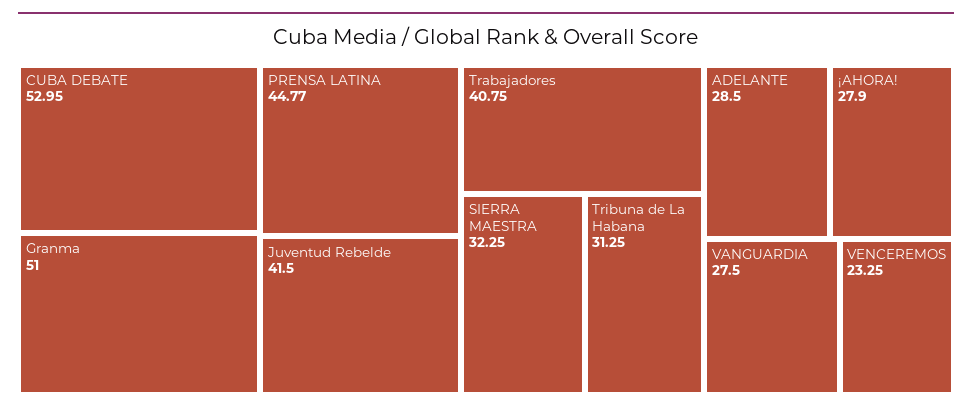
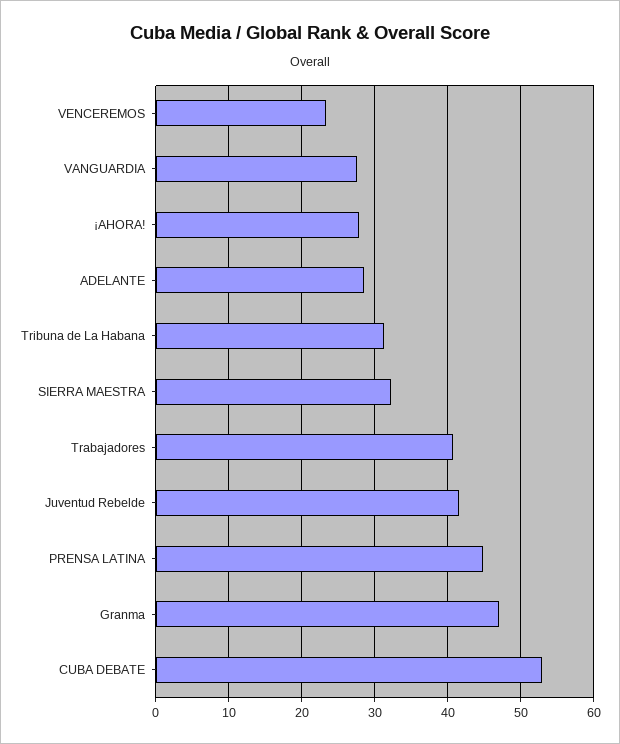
  {
    "CUBA DEBATE": 52.95,
-   "Granma": 51,
+   "Granma": 47,
    "PRENSA LATINA": 44.77,
    "Juventud Rebelde": 41.5,
    "Trabajadores": 40.75,
    "SIERRA MAESTRA": 32.25,
    "Tribuna de La Habana": 31.25,
    "ADELANTE": 28.5,
    "¡AHORA!": 27.9,
    "VANGUARDIA": 27.5,
    "VENCEREMOS": 23.25
  }

